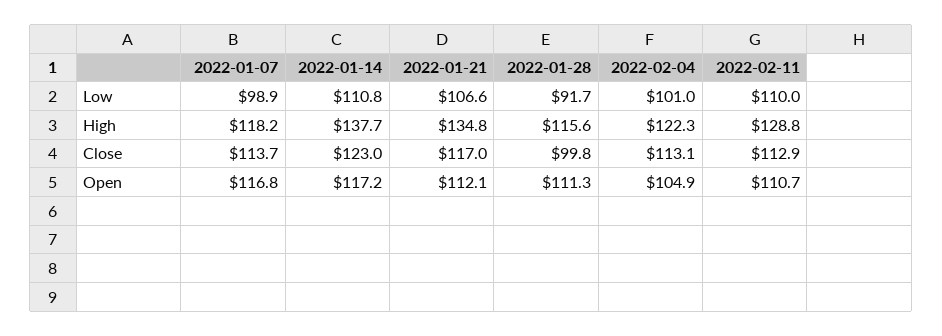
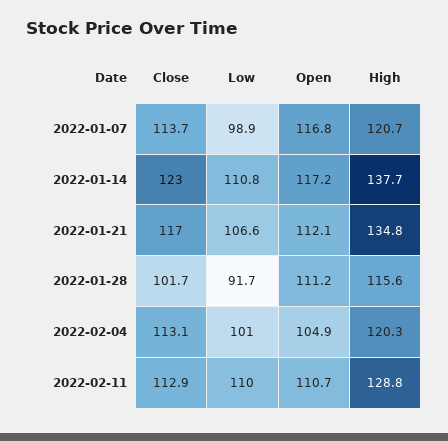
  {
    "2022-01-07": {
      "Low": 98.9,
-     "High": 118.2,
+     "High": 120.7,
      "Close": 113.7,
      "Open": 116.8
    },
    "2022-01-14": {
      "Low": 110.8,
      "High": 137.7,
      "Close": 123,
      "Open": 117.2
    },
    "2022-01-21": {
      "Low": 106.6,
      "High": 134.8,
      "Close": 117,
      "Open": 112.1
    },
    "2022-01-28": {
      "Low": 91.7,
      "High": 115.6,
-     "Close": 99.8,
+     "Close": 101.7,
-     "Open": 111.3
+     "Open": 111.2
    },
    "2022-02-04": {
      "Low": 101,
-     "High": 122.3,
+     "High": 120.3,
      "Close": 113.1,
      "Open": 104.9
    },
    "2022-02-11": {
      "Low": 110,
      "High": 128.8,
      "Close": 112.9,
      "Open": 110.7
    }
  }

